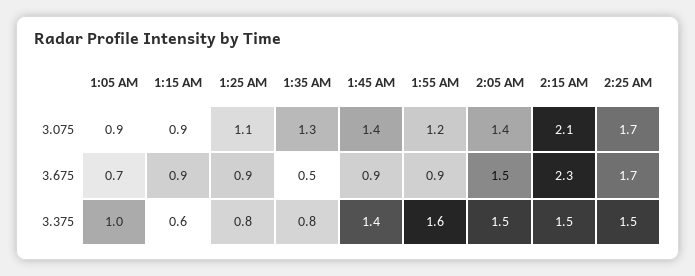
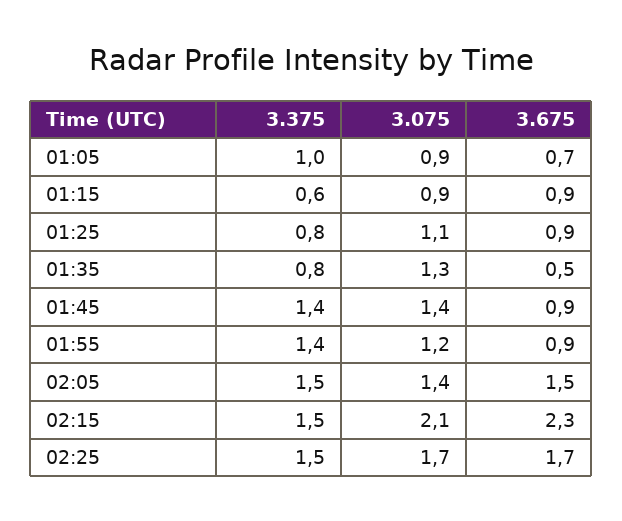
  {
    "1:05 AM": {
      "3.075": 0.9,
      "3.675": 0.7,
      "3.375": 1
    },
    "1:15 AM": {
      "3.075": 0.9,
      "3.675": 0.9,
      "3.375": 0.6
    },
    "1:25 AM": {
      "3.075": 1.1,
      "3.675": 0.9,
      "3.375": 0.8
    },
    "1:35 AM": {
      "3.075": 1.3,
      "3.675": 0.5,
      "3.375": 0.8
    },
    "1:45 AM": {
      "3.075": 1.4,
      "3.675": 0.9,
      "3.375": 1.4
    },
    "1:55 AM": {
      "3.075": 1.2,
      "3.675": 0.9,
-     "3.375": 1.6
+     "3.375": 1.4
    },
    "2:05 AM": {
      "3.075": 1.4,
      "3.675": 1.5,
      "3.375": 1.5
    },
    "2:15 AM": {
      "3.075": 2.1,
      "3.675": 2.3,
      "3.375": 1.5
    },
    "2:25 AM": {
      "3.075": 1.7,
      "3.675": 1.7,
      "3.375": 1.5
    }
  }

